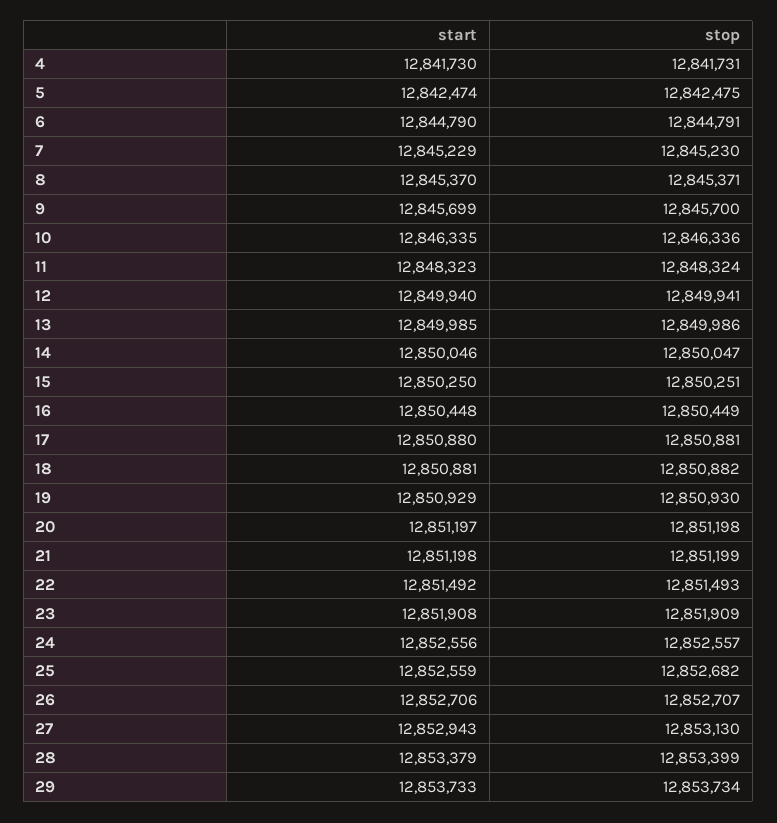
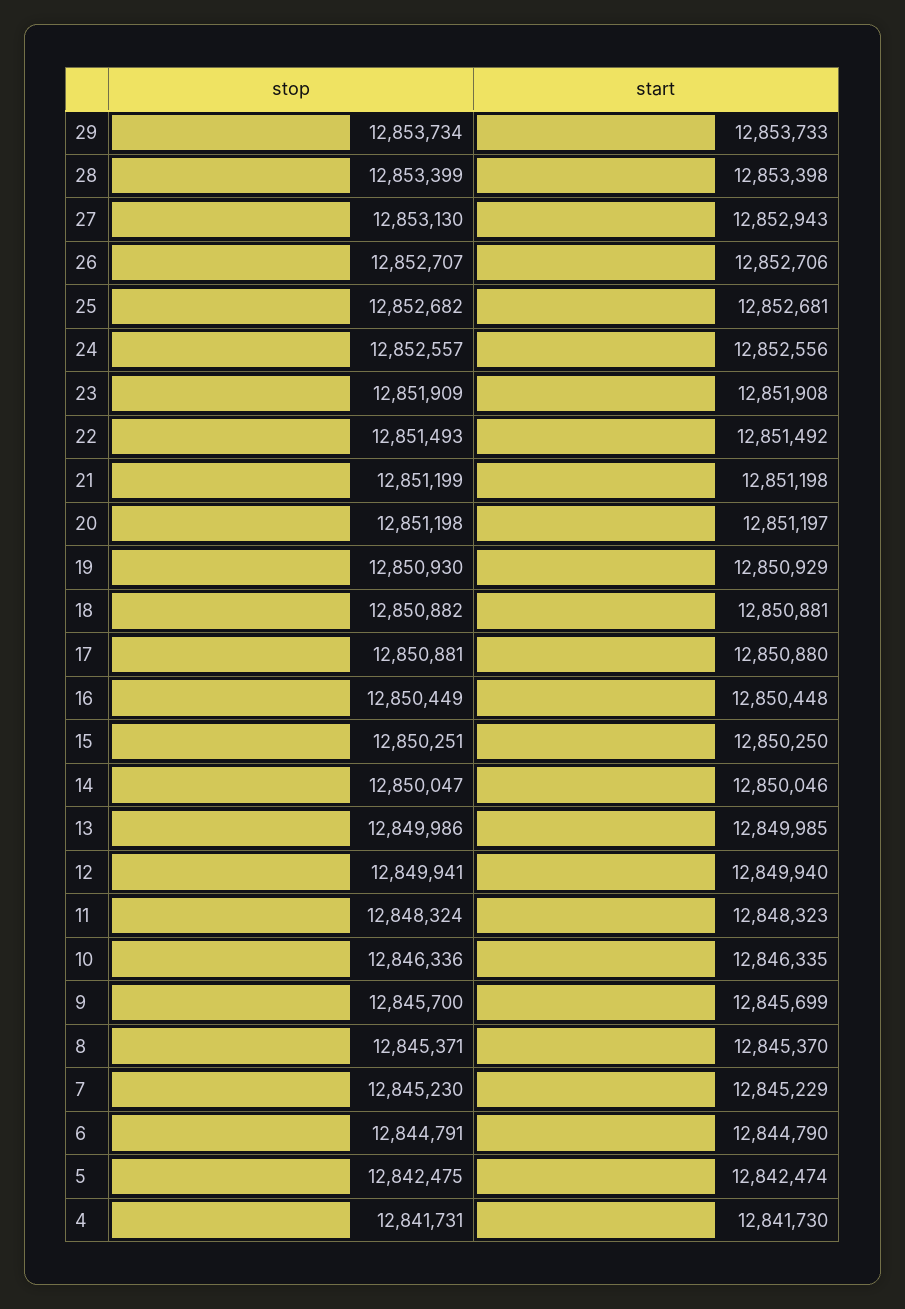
  {
    "start": {
      "4": 12841730,
      "5": 12842474,
      "6": 12844790,
      "7": 12845229,
      "8": 12845370,
      "9": 12845699,
      "10": 12846335,
      "11": 12848323,
      "12": 12849940,
      "13": 12849985,
      "14": 12850046,
      "15": 12850250,
      "16": 12850448,
      "17": 12850880,
      "18": 12850881,
      "19": 12850929,
      "20": 12851197,
      "21": 12851198,
      "22": 12851492,
      "23": 12851908,
      "24": 12852556,
-     "25": 12852559,
+     "25": 12852681,
      "26": 12852706,
      "27": 12852943,
-     "28": 12853379,
+     "28": 12853398,
      "29": 12853733
    },
    "stop": {
      "4": 12841731,
      "5": 12842475,
      "6": 12844791,
      "7": 12845230,
      "8": 12845371,
      "9": 12845700,
      "10": 12846336,
      "11": 12848324,
      "12": 12849941,
      "13": 12849986,
      "14": 12850047,
      "15": 12850251,
      "16": 12850449,
      "17": 12850881,
      "18": 12850882,
      "19": 12850930,
      "20": 12851198,
      "21": 12851199,
      "22": 12851493,
      "23": 12851909,
      "24": 12852557,
      "25": 12852682,
      "26": 12852707,
      "27": 12853130,
      "28": 12853399,
      "29": 12853734
    }
  }

